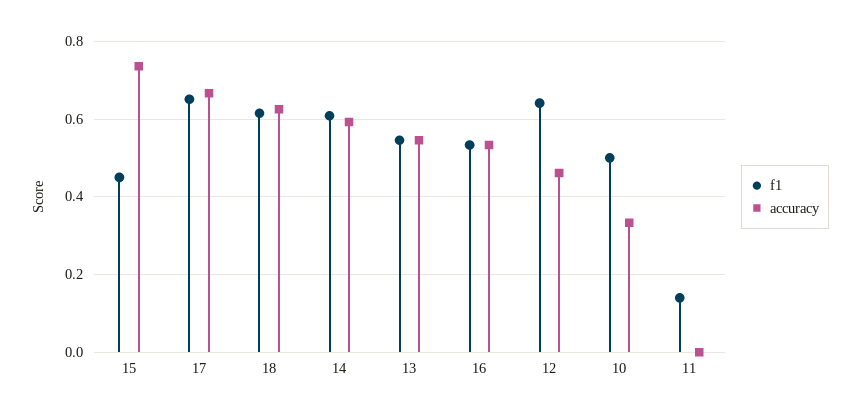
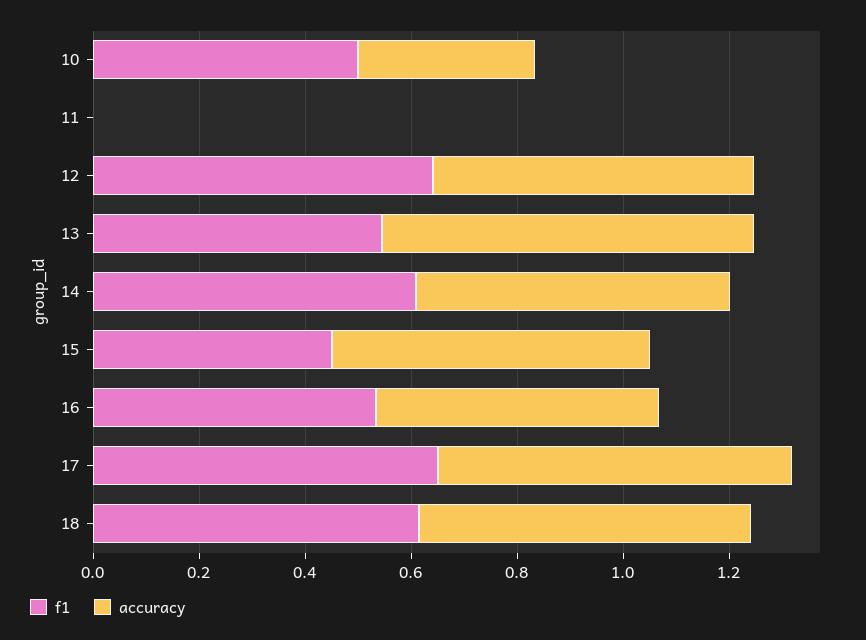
  {
    "f1": {
      "15": 0.46,
      "17": 0.66,
      "18": 0.62,
      "14": 0.6,
      "13": 0.54,
      "16": 0.54,
      "12": 0.64,
      "10": 0.5,
-     "11": 0.14
+     "11": 0
    },
    "accuracy": {
-     "15": 0.74,
+     "15": 0.6,
      "17": 0.66,
      "18": 0.62,
      "14": 0.6,
-     "13": 0.54,
+     "13": 0.7,
      "16": 0.54,
-     "12": 0.46,
+     "12": 0.6,
      "10": 0.34,
      "11": 0
    }
  }

